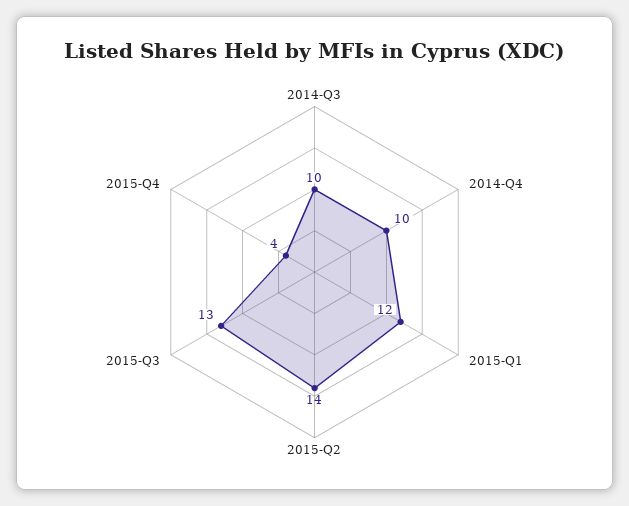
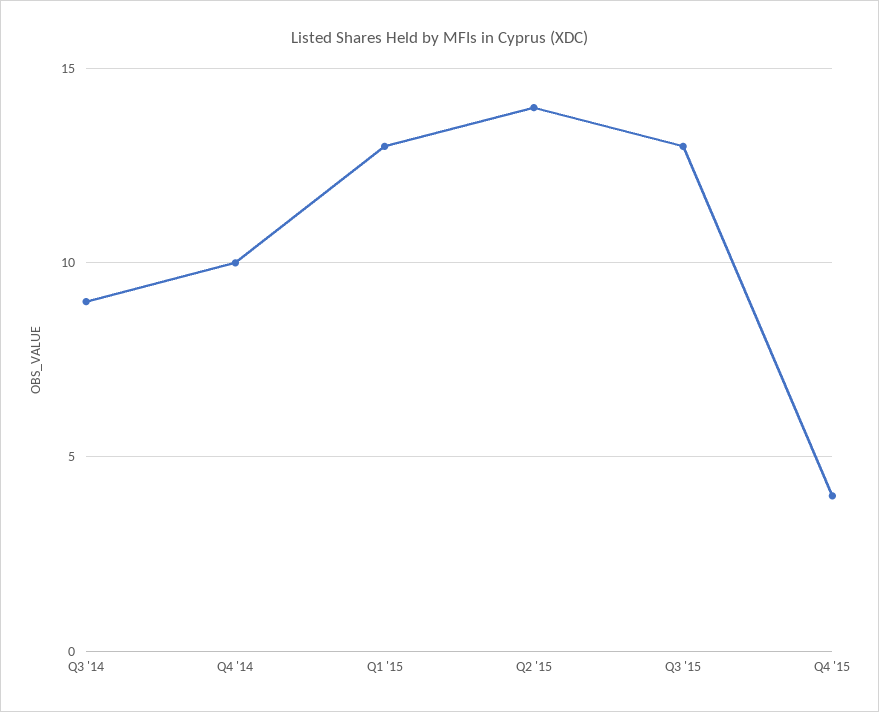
  {
-   "2014-Q3": 10,
+   "2014-Q3": 9,
    "2014-Q4": 10,
-   "2015-Q1": 12,
+   "2015-Q1": 13,
    "2015-Q2": 14,
    "2015-Q3": 13,
    "2015-Q4": 4
  }

